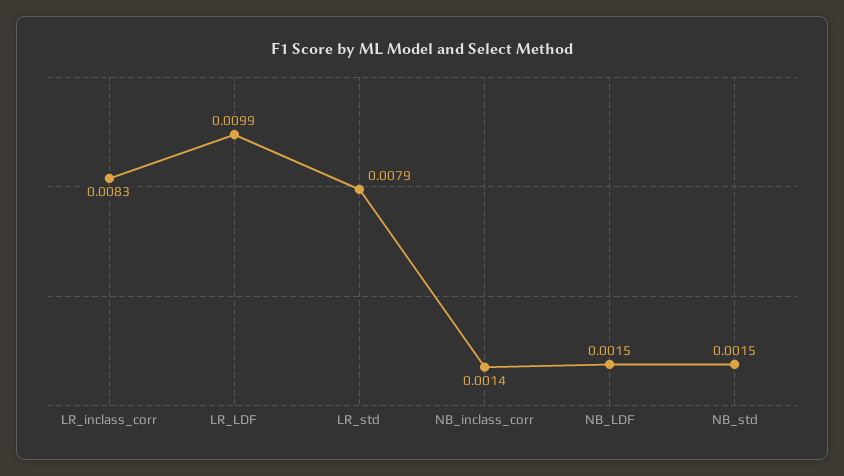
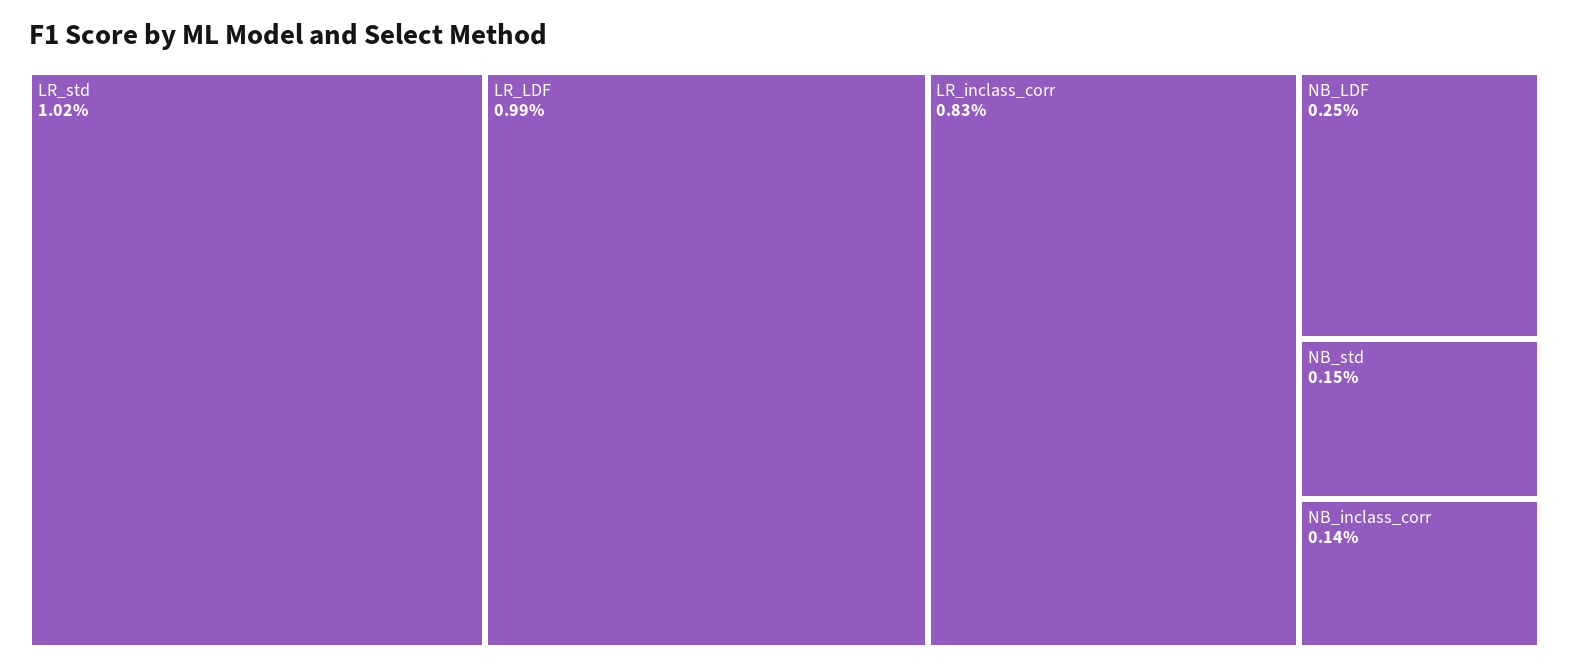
  {
    "LR_inclass_corr": 0.0083,
    "LR_LDF": 0.0099,
-   "LR_std": 0.0079,
+   "LR_std": 0.0102,
    "NB_inclass_corr": 0.0014,
-   "NB_LDF": 0.0015,
+   "NB_LDF": 0.0025,
    "NB_std": 0.0015
  }

